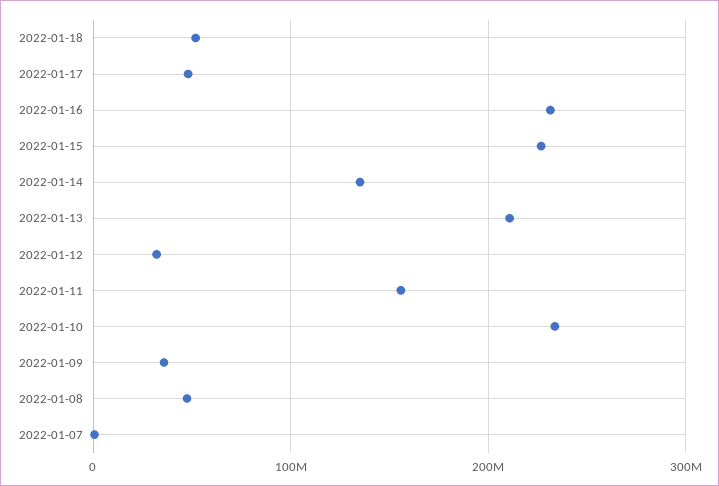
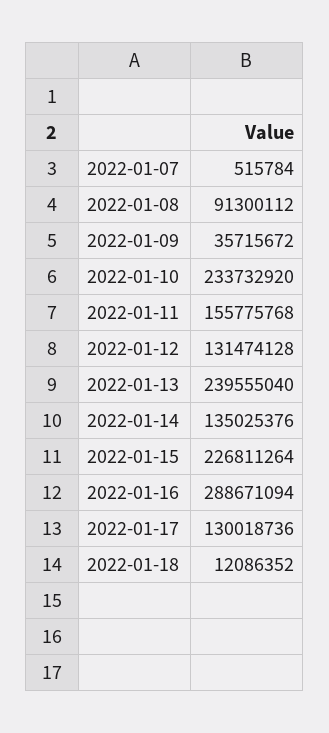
  {
-   "2022-01-18": 50000000,
+   "2022-01-18": 12086352,
-   "2022-01-17": 50000000,
+   "2022-01-17": 130018736,
-   "2022-01-16": 230000000,
+   "2022-01-16": 288671094,
    "2022-01-15": 226811264,
    "2022-01-14": 135025376,
-   "2022-01-13": 210000000,
+   "2022-01-13": 239555040,
-   "2022-01-12": 30000000,
+   "2022-01-12": 131474128,
    "2022-01-11": 155775768,
    "2022-01-10": 233732920,
    "2022-01-09": 35715672,
-   "2022-01-08": 50000000,
+   "2022-01-08": 91300112,
    "2022-01-07": 515784
  }

